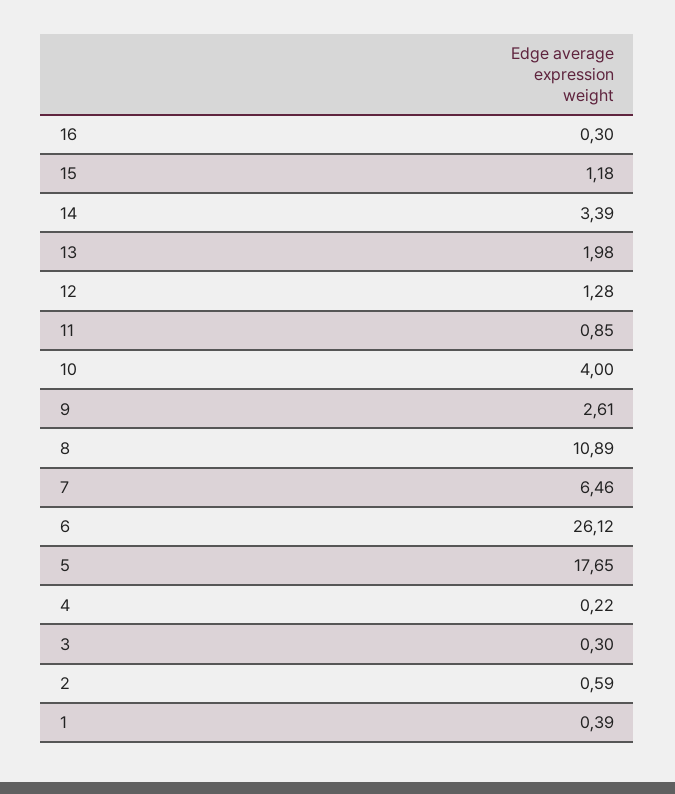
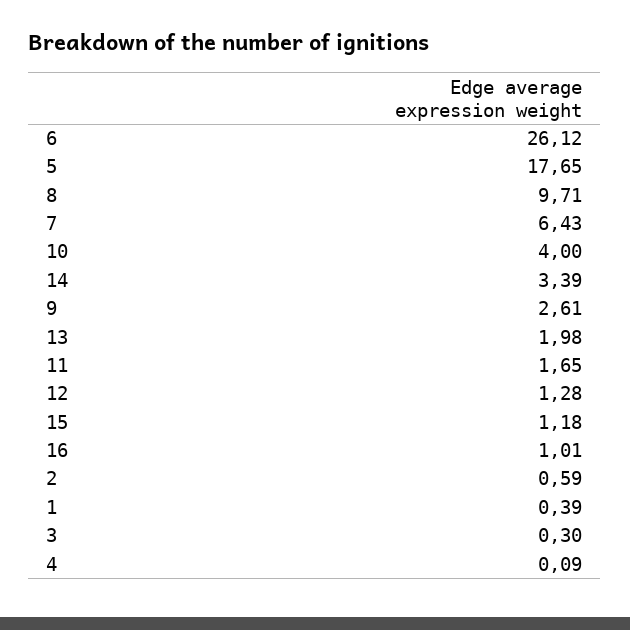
  {
-   "16": 0.3,
+   "16": 1.01,
    "15": 1.18,
    "14": 3.39,
    "13": 1.98,
    "12": 1.28,
-   "11": 0.85,
+   "11": 1.65,
    "10": 4,
    "9": 2.61,
-   "8": 10.89,
+   "8": 9.71,
-   "7": 6.46,
+   "7": 6.43,
    "6": 26.12,
    "5": 17.65,
-   "4": 0.22,
+   "4": 0.09,
    "3": 0.3,
    "2": 0.59,
    "1": 0.39
  }

